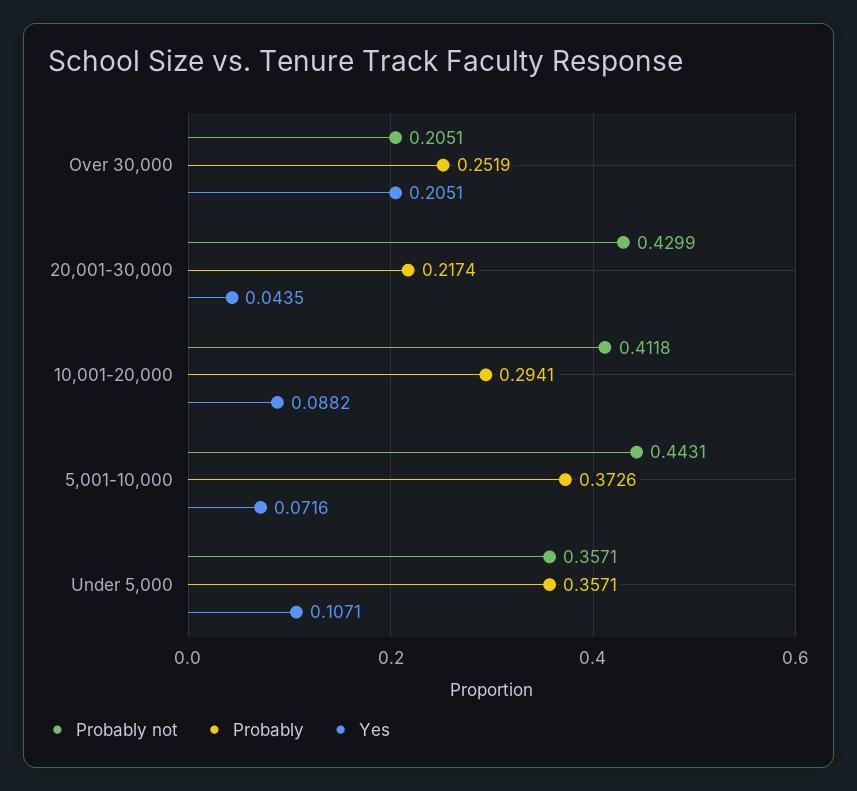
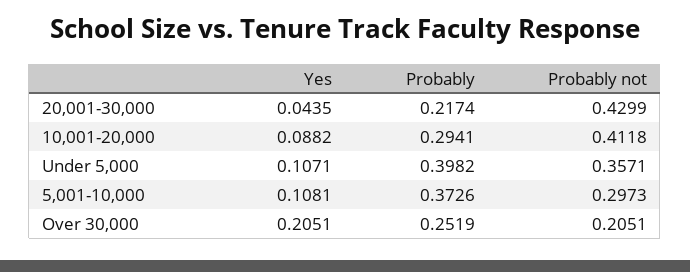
  {
    "Probably not": {
      "Over 30,000": 0.2051,
      "20,001-30,000": 0.4299,
      "10,001-20,000": 0.4118,
-     "5,001-10,000": 0.4431,
+     "5,001-10,000": 0.2973,
      "Under 5,000": 0.3571
    },
    "Probably": {
      "Over 30,000": 0.2519,
      "20,001-30,000": 0.2174,
      "10,001-20,000": 0.2941,
      "5,001-10,000": 0.3726,
-     "Under 5,000": 0.3571
+     "Under 5,000": 0.3982
    },
    "Yes": {
      "Over 30,000": 0.2051,
      "20,001-30,000": 0.0435,
      "10,001-20,000": 0.0882,
-     "5,001-10,000": 0.0716,
+     "5,001-10,000": 0.1081,
      "Under 5,000": 0.1071
    }
  }

